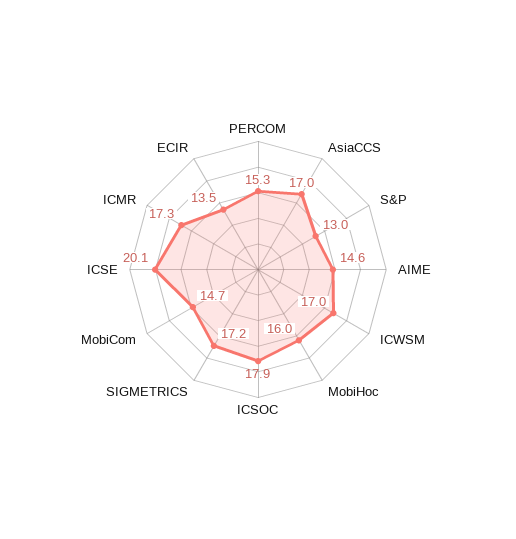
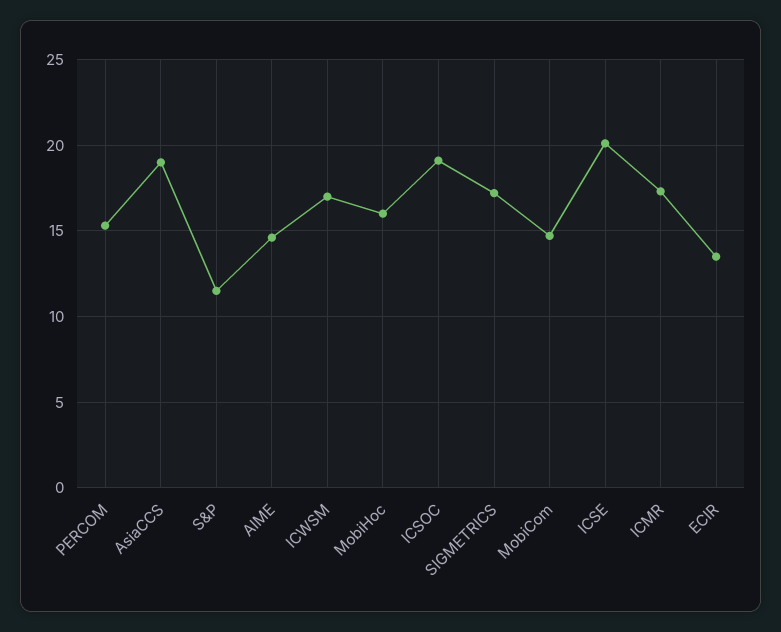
  {
    "PERCOM": 15.3,
-   "AsiaCCS": 17,
+   "AsiaCCS": 19,
-   "S&P": 13,
+   "S&P": 11.5,
    "AIME": 14.6,
    "ICWSM": 17,
    "MobiHoc": 16,
-   "ICSOC": 17.9,
+   "ICSOC": 19,
    "SIGMETRICS": 17.2,
    "MobiCom": 14.7,
    "ICSE": 20.1,
    "ICMR": 17.3,
    "ECIR": 13.5
  }

